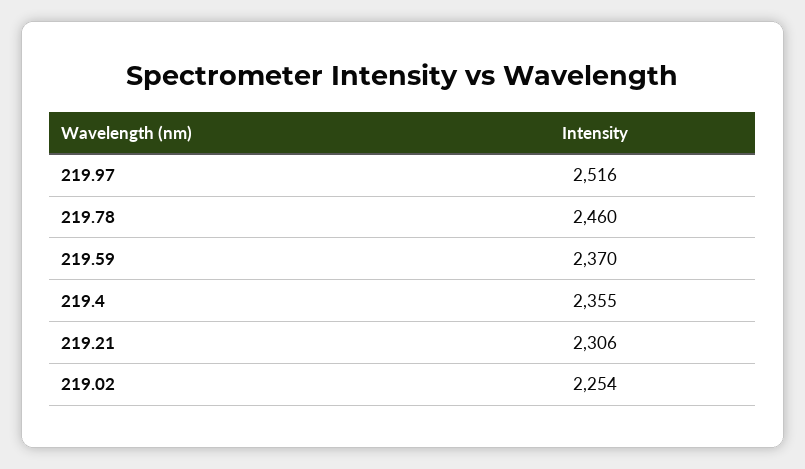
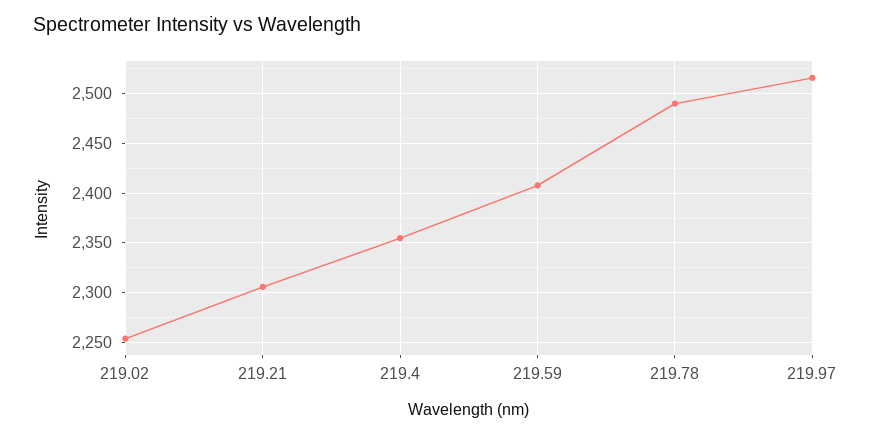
  {
    "219.97": 2516,
-   "219.78": 2460,
+   "219.78": 2490,
-   "219.59": 2370,
+   "219.59": 2410,
    "219.4": 2355,
    "219.21": 2306,
    "219.02": 2254
  }

